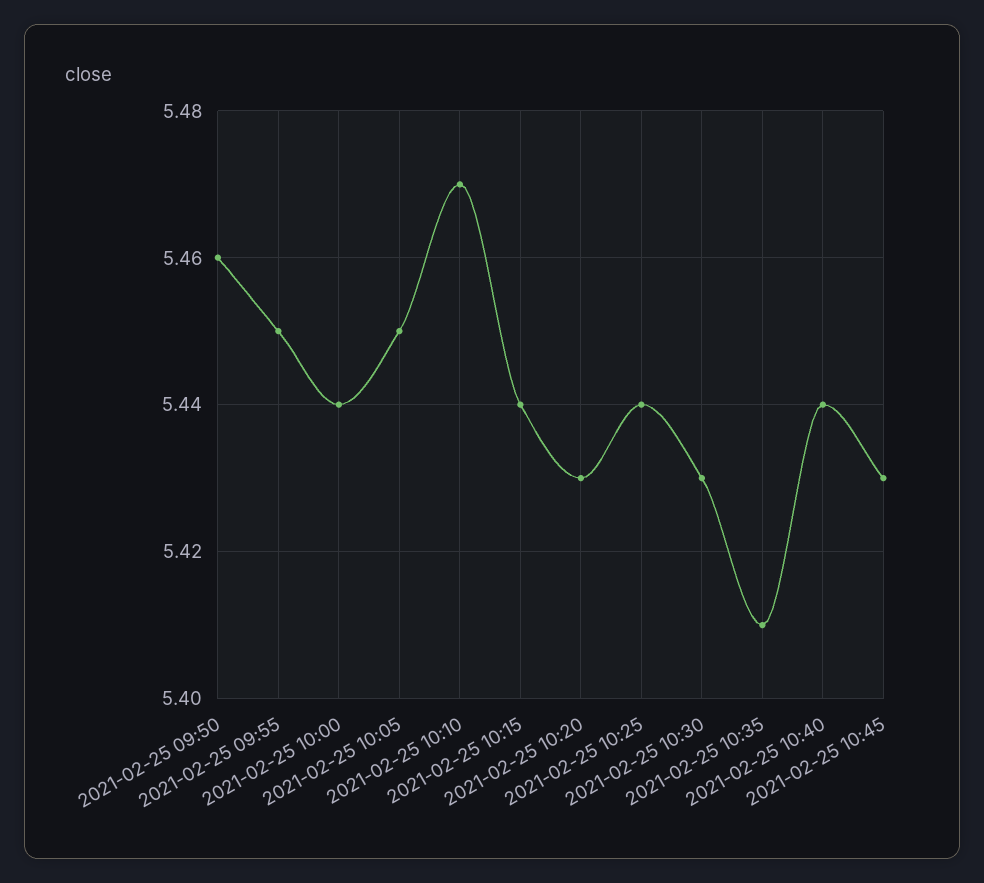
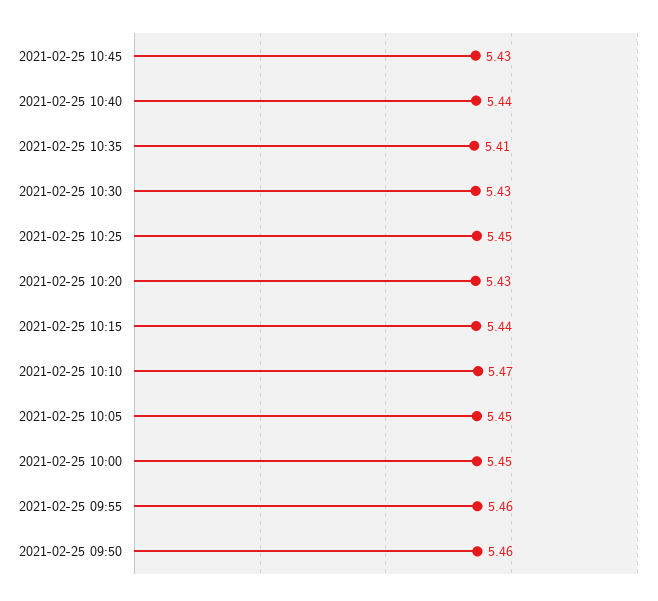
  {
    "2021-02-25 09:50": 5.46,
-   "2021-02-25 09:55": 5.45,
+   "2021-02-25 09:55": 5.46,
-   "2021-02-25 10:00": 5.44,
+   "2021-02-25 10:00": 5.45,
    "2021-02-25 10:05": 5.45,
    "2021-02-25 10:10": 5.47,
    "2021-02-25 10:15": 5.44,
    "2021-02-25 10:20": 5.43,
-   "2021-02-25 10:25": 5.44,
+   "2021-02-25 10:25": 5.45,
    "2021-02-25 10:30": 5.43,
    "2021-02-25 10:35": 5.41,
    "2021-02-25 10:40": 5.44,
    "2021-02-25 10:45": 5.43
  }

